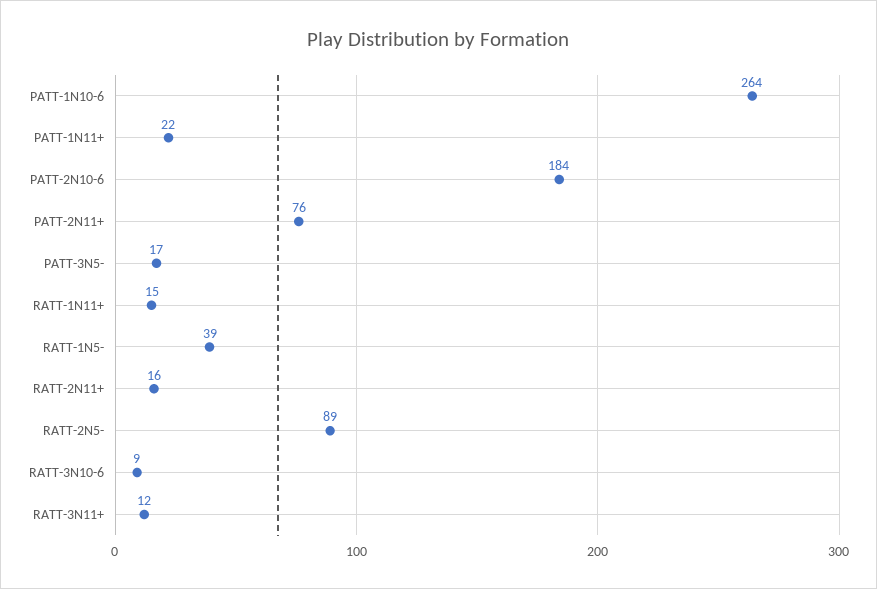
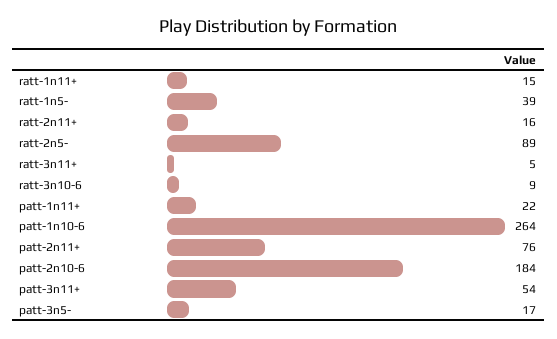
  {
    "PATT-1N10-6": 264,
    "PATT-1N11+": 22,
    "PATT-2N10-6": 184,
    "PATT-2N11+": 76,
    "PATT-3N5-": 17,
    "RATT-1N11+": 15,
    "RATT-1N5-": 39,
    "RATT-2N11+": 16,
    "RATT-2N5-": 89,
    "RATT-3N10-6": 9,
-   "RATT-3N11+": 12
+   "RATT-3N11+": 5,
+   "patt-3n11+": 54
  }

